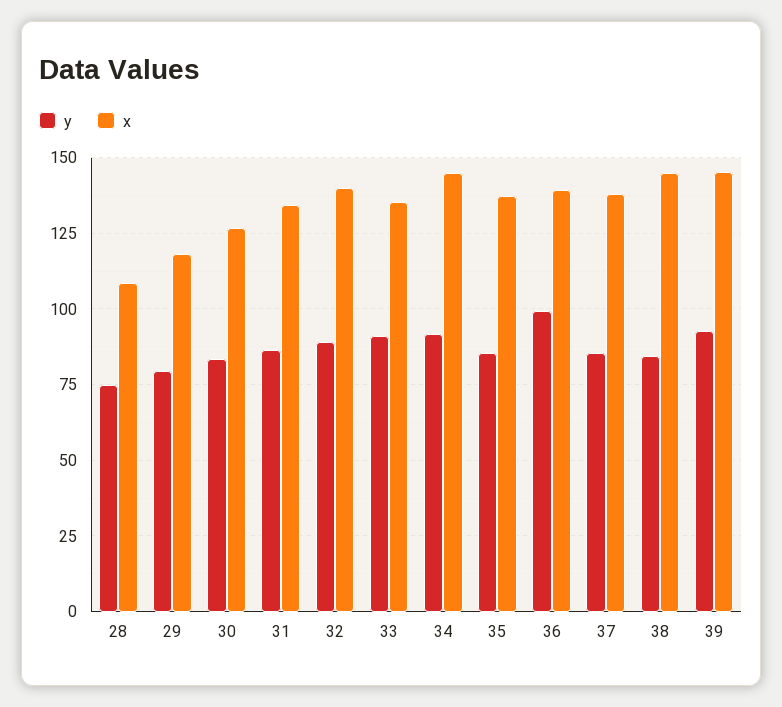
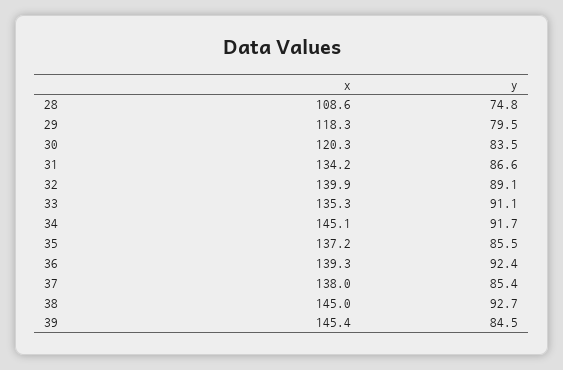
  {
    "y": {
      "28": 74.8,
      "29": 79.5,
      "30": 83.5,
      "31": 86.6,
      "32": 89.1,
      "33": 91.1,
      "34": 91.7,
      "35": 85.5,
-     "36": 100,
+     "36": 92.4,
      "37": 85.4,
-     "38": 85,
+     "38": 92.7,
-     "39": 92.5
+     "39": 84.5
    },
    "x": {
      "28": 108.6,
      "29": 118.3,
-     "30": 127.5,
+     "30": 120.3,
      "31": 134.2,
      "32": 139.9,
      "33": 135.3,
      "34": 145.1,
      "35": 137.2,
      "36": 139.3,
      "37": 138,
      "38": 145,
      "39": 145.4
    }
  }

